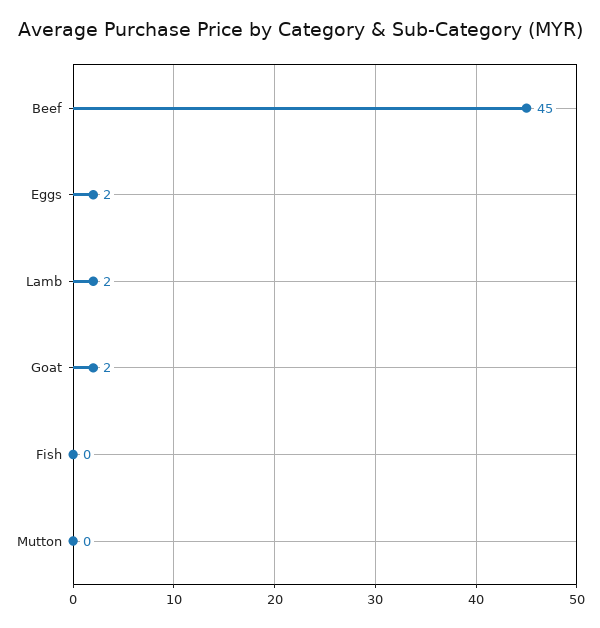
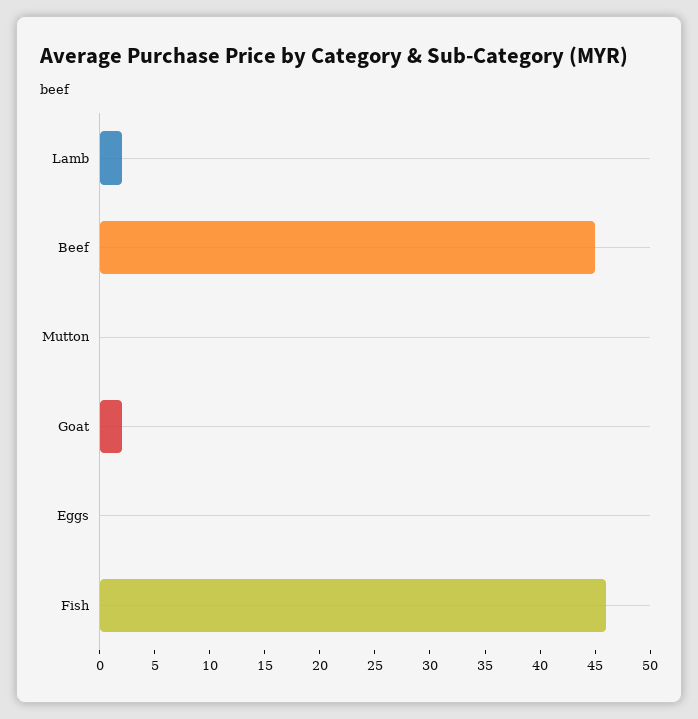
  {
    "Beef": 45,
-   "Eggs": 2,
+   "Eggs": 0,
    "Lamb": 2,
    "Goat": 2,
-   "Fish": 0,
+   "Fish": 46,
    "Mutton": 0
  }

